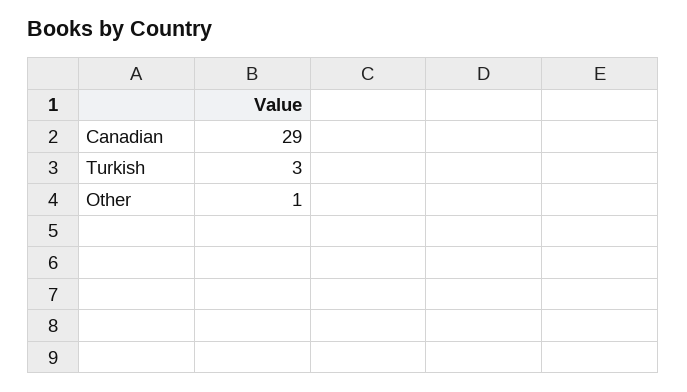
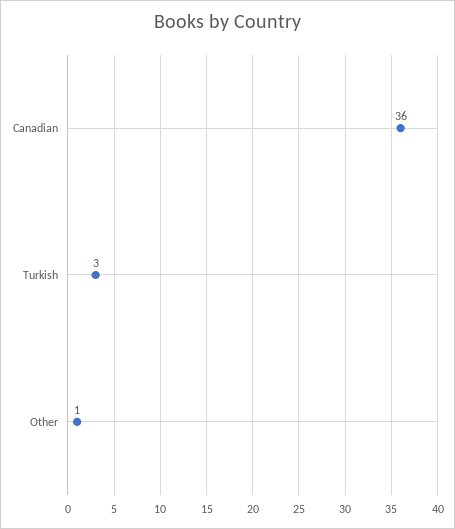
  {
-   "Canadian": 29,
+   "Canadian": 36,
    "Turkish": 3,
    "Other": 1
  }

